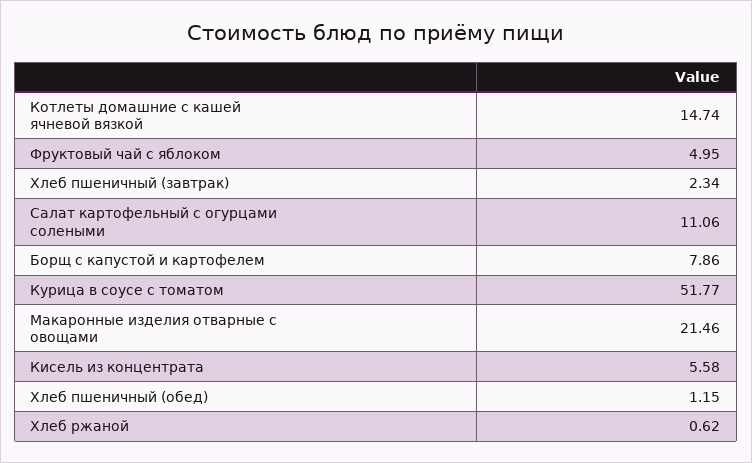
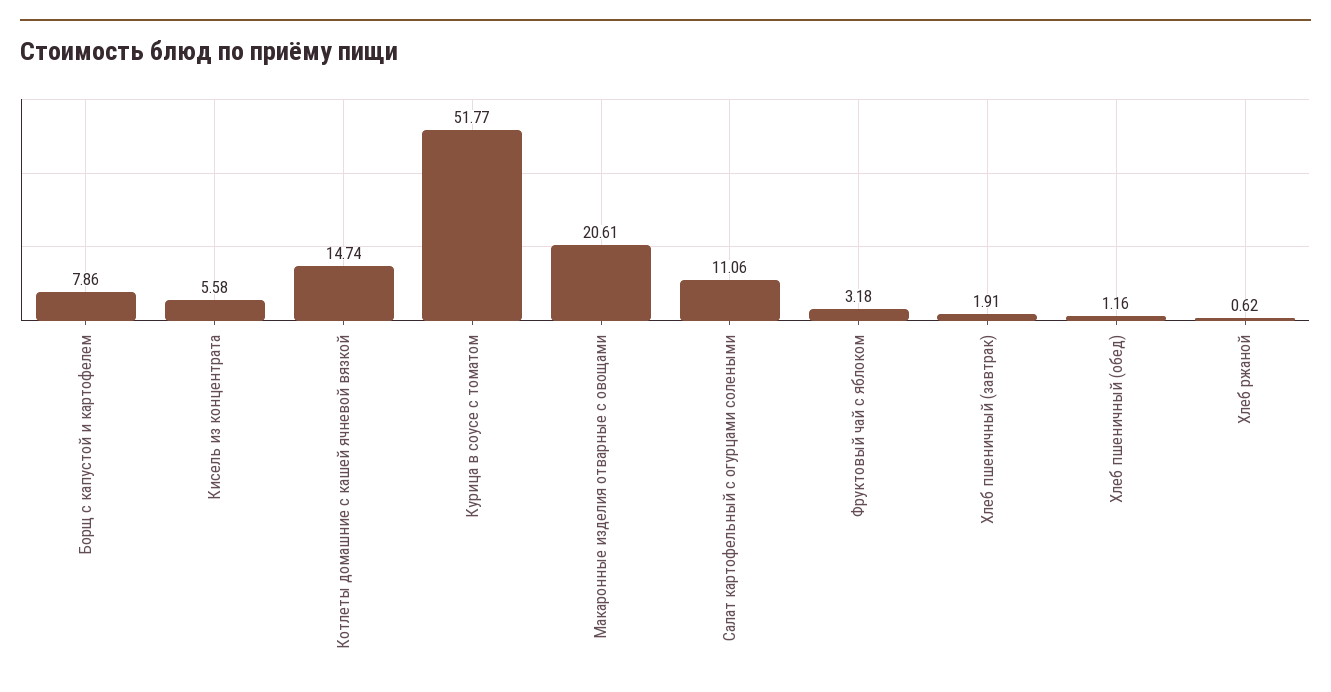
  {
    "Котлеты домашние с кашей ячневой вязкой": 14.74,
-   "Фруктовый чай с яблоком": 4.95,
+   "Фруктовый чай с яблоком": 3.18,
-   "Хлеб пшеничный (завтрак)": 2.34,
+   "Хлеб пшеничный (завтрак)": 1.91,
    "Салат картофельный с огурцами солеными": 11.06,
    "Борщ с капустой и картофелем": 7.86,
    "Курица в соусе с томатом": 51.77,
-   "Макаронные изделия отварные с овощами": 21.46,
+   "Макаронные изделия отварные с овощами": 20.61,
    "Кисель из концентрата": 5.58,
-   "Хлеб пшеничный (обед)": 1.15,
+   "Хлеб пшеничный (обед)": 1.16,
    "Хлеб ржаной": 0.62
  }

